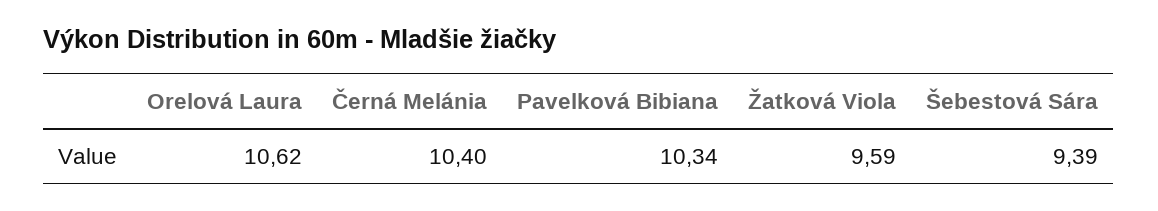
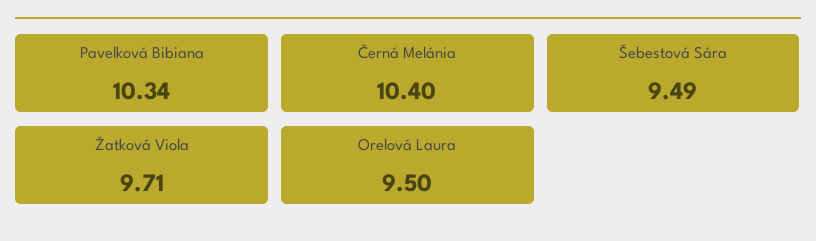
  {
-   "Orelová Laura": 10.62,
+   "Orelová Laura": 9.5,
    "Černá Melánia": 10.4,
    "Pavelková Bibiana": 10.34,
-   "Žatková Viola": 9.59,
+   "Žatková Viola": 9.71,
-   "Šebestová Sára": 9.39
+   "Šebestová Sára": 9.49
  }

